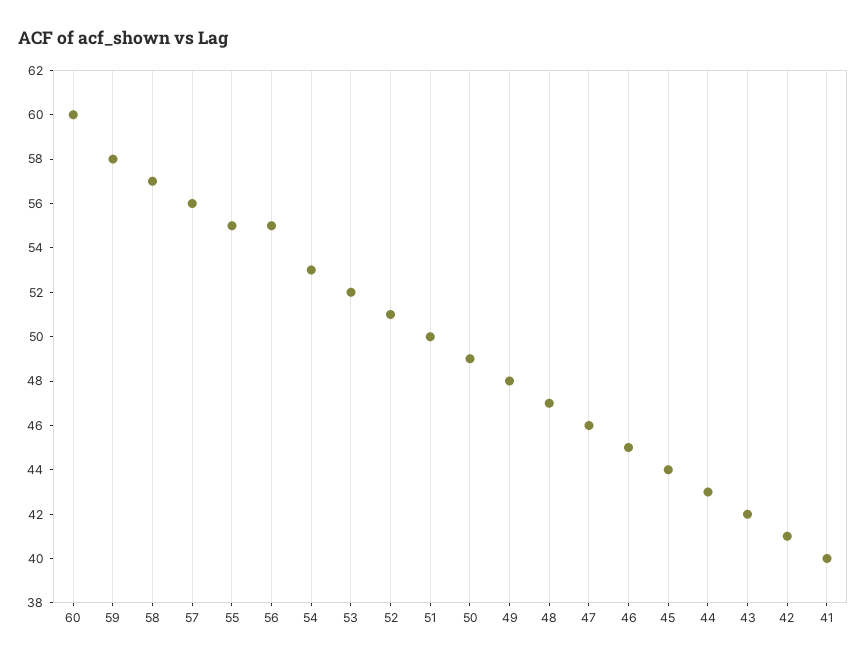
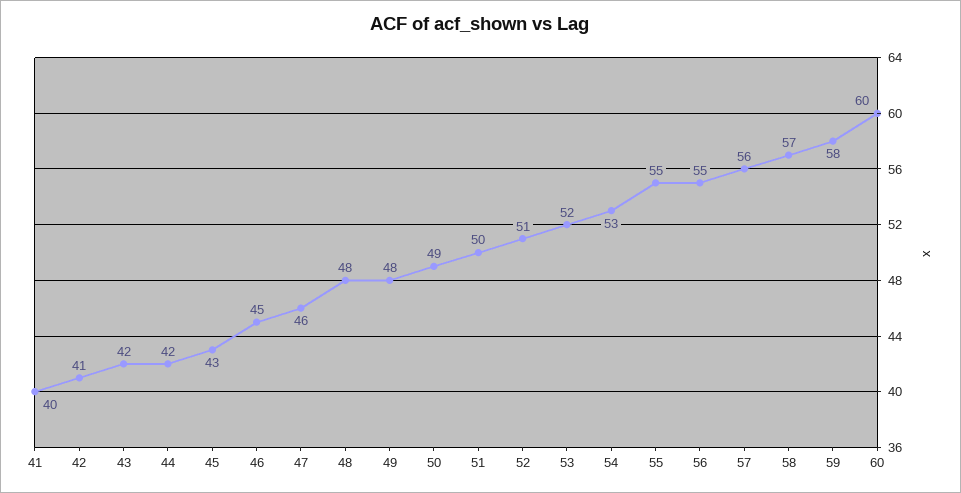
  {
    "60": 60,
    "59": 58,
    "58": 57,
    "57": 56,
    "55": 55,
    "56": 55,
    "54": 53,
    "53": 52,
    "52": 51,
    "51": 50,
    "50": 49,
    "49": 48,
-   "48": 47,
+   "48": 48,
    "47": 46,
    "46": 45,
-   "45": 44,
+   "45": 43,
-   "44": 43,
+   "44": 42,
    "43": 42,
    "42": 41,
    "41": 40
  }

